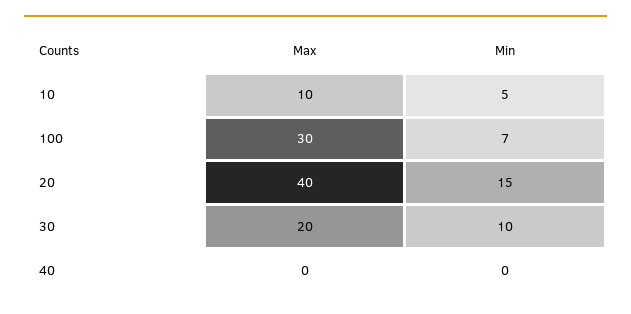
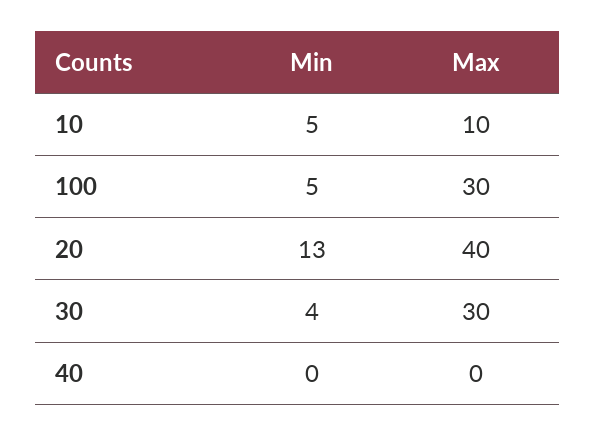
  {
    "Max": {
      "10": 10,
      "100": 30,
      "20": 40,
-     "30": 20,
+     "30": 30,
      "40": 0
    },
    "Min": {
      "10": 5,
-     "100": 7,
+     "100": 5,
-     "20": 15,
+     "20": 13,
-     "30": 10,
+     "30": 4,
      "40": 0
    }
  }

